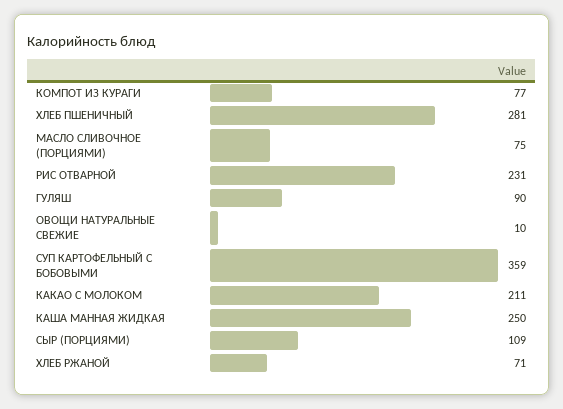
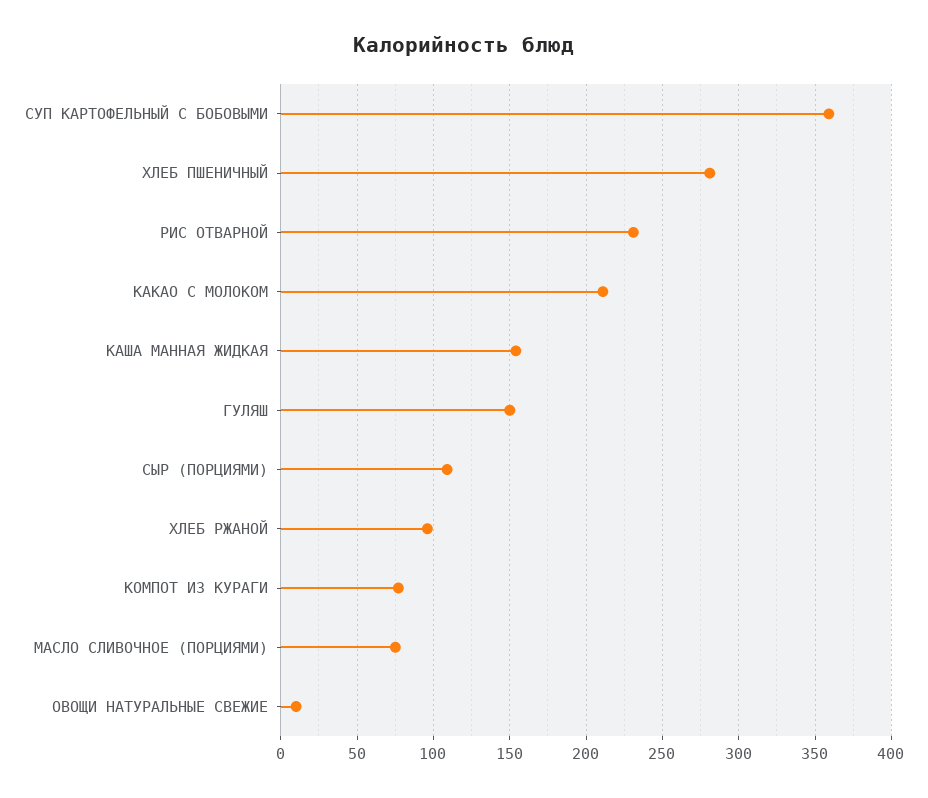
  {
    "КОМПОТ ИЗ КУРАГИ": 77,
    "ХЛЕБ ПШЕНИЧНЫЙ": 281,
    "МАСЛО СЛИВОЧНОЕ (ПОРЦИЯМИ)": 75,
    "РИС ОТВАРНОЙ": 231,
-   "ГУЛЯШ": 90,
+   "ГУЛЯШ": 150,
    "ОВОЩИ НАТУРАЛЬНЫЕ СВЕЖИЕ": 10,
    "СУП КАРТОФЕЛЬНЫЙ С БОБОВЫМИ": 359,
    "КАКАО С МОЛОКОМ": 211,
-   "КАША МАННАЯ ЖИДКАЯ": 250,
+   "КАША МАННАЯ ЖИДКАЯ": 155,
    "СЫР (ПОРЦИЯМИ)": 109,
-   "ХЛЕБ РЖАНОЙ": 71
+   "ХЛЕБ РЖАНОЙ": 95
  }

